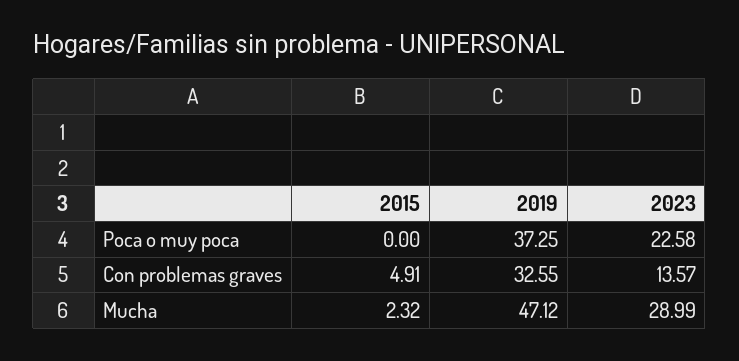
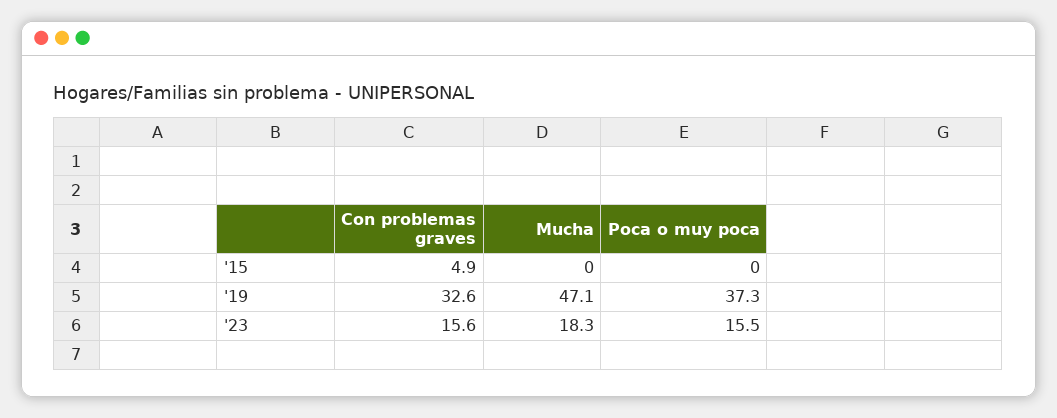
  {
    "2015": {
      "Poca o muy poca": 0,
      "Con problemas graves": 4.91,
-     "Mucha": 2.32
+     "Mucha": 0
    },
    "2019": {
      "Poca o muy poca": 37.25,
      "Con problemas graves": 32.55,
      "Mucha": 47.12
    },
    "2023": {
-     "Poca o muy poca": 22.58,
+     "Poca o muy poca": 15.5,
-     "Con problemas graves": 13.57,
+     "Con problemas graves": 15.6,
-     "Mucha": 28.99
+     "Mucha": 18.3
    }
  }

